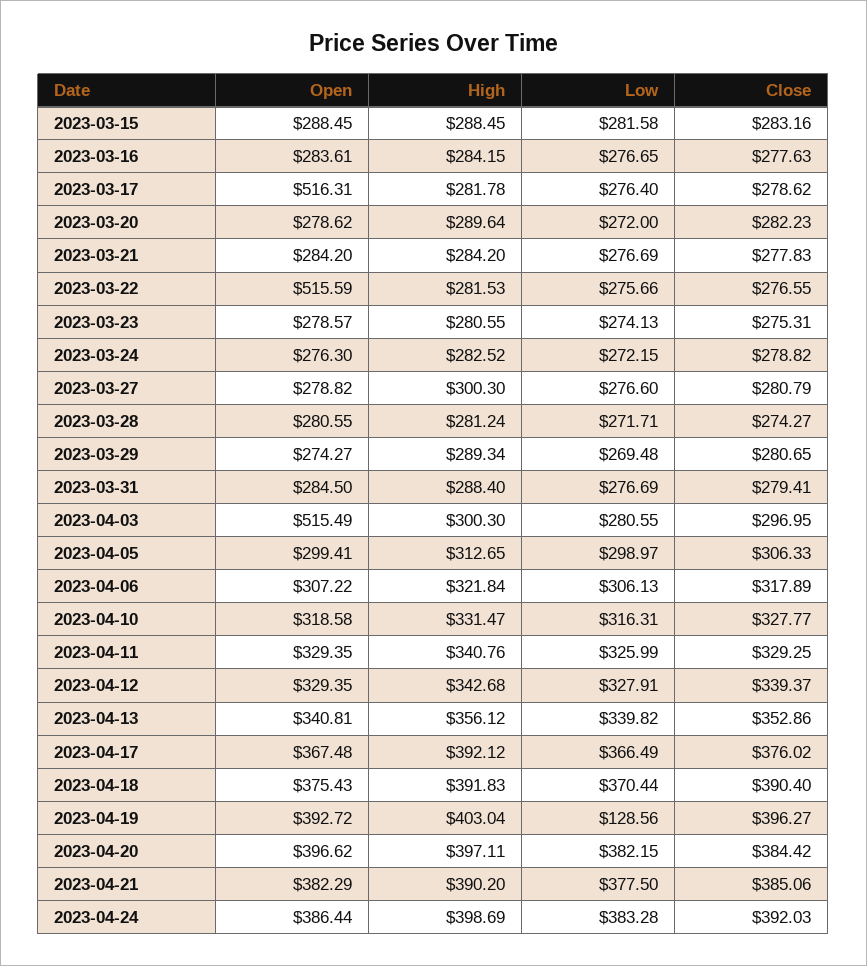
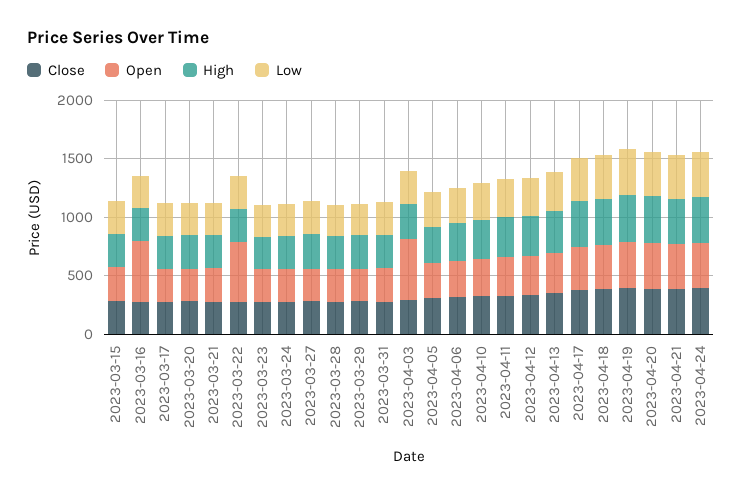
  {
    "Open": {
      "2023-03-15": 288.45,
-     "2023-03-16": 283.61,
+     "2023-03-16": 500,
-     "2023-03-17": 516.31,
+     "2023-03-17": 300,
      "2023-03-20": 278.62,
      "2023-03-21": 284.2,
      "2023-03-22": 515.59,
      "2023-03-23": 278.57,
      "2023-03-24": 276.3,
      "2023-03-27": 278.82,
      "2023-03-28": 280.55,
      "2023-03-29": 274.27,
      "2023-03-31": 284.5,
      "2023-04-03": 515.49,
      "2023-04-05": 299.41,
      "2023-04-06": 307.22,
      "2023-04-10": 318.58,
      "2023-04-11": 329.35,
      "2023-04-12": 329.35,
      "2023-04-13": 340.81,
      "2023-04-17": 367.48,
      "2023-04-18": 375.43,
      "2023-04-19": 392.72,
      "2023-04-20": 396.62,
      "2023-04-21": 382.29,
      "2023-04-24": 386.44
    },
    "High": {
      "2023-03-15": 288.45,
      "2023-03-16": 284.15,
      "2023-03-17": 281.78,
      "2023-03-20": 289.64,
      "2023-03-21": 284.2,
      "2023-03-22": 281.53,
      "2023-03-23": 280.55,
      "2023-03-24": 282.52,
      "2023-03-27": 300.3,
      "2023-03-28": 281.24,
      "2023-03-29": 289.34,
      "2023-03-31": 288.4,
      "2023-04-03": 300.3,
      "2023-04-05": 312.65,
      "2023-04-06": 321.84,
      "2023-04-10": 331.47,
      "2023-04-11": 340.76,
      "2023-04-12": 342.68,
      "2023-04-13": 356.12,
      "2023-04-17": 392.12,
      "2023-04-18": 391.83,
      "2023-04-19": 403.04,
      "2023-04-20": 397.11,
      "2023-04-21": 390.2,
      "2023-04-24": 398.69
    },
    "Low": {
      "2023-03-15": 281.58,
      "2023-03-16": 276.65,
      "2023-03-17": 276.4,
      "2023-03-20": 272,
      "2023-03-21": 276.69,
      "2023-03-22": 275.66,
      "2023-03-23": 274.13,
      "2023-03-24": 272.15,
      "2023-03-27": 276.6,
      "2023-03-28": 271.71,
      "2023-03-29": 269.48,
      "2023-03-31": 276.69,
      "2023-04-03": 280.55,
      "2023-04-05": 298.97,
      "2023-04-06": 306.13,
      "2023-04-10": 316.31,
      "2023-04-11": 325.99,
      "2023-04-12": 327.91,
      "2023-04-13": 339.82,
      "2023-04-17": 366.49,
      "2023-04-18": 370.44,
-     "2023-04-19": 128.56,
+     "2023-04-19": 400,
      "2023-04-20": 382.15,
      "2023-04-21": 377.5,
      "2023-04-24": 383.28
    },
    "Close": {
      "2023-03-15": 283.16,
      "2023-03-16": 277.63,
      "2023-03-17": 278.62,
      "2023-03-20": 282.23,
      "2023-03-21": 277.83,
      "2023-03-22": 276.55,
      "2023-03-23": 275.31,
      "2023-03-24": 278.82,
      "2023-03-27": 280.79,
      "2023-03-28": 274.27,
      "2023-03-29": 280.65,
      "2023-03-31": 279.41,
      "2023-04-03": 296.95,
      "2023-04-05": 306.33,
      "2023-04-06": 317.89,
      "2023-04-10": 327.77,
      "2023-04-11": 329.25,
      "2023-04-12": 339.37,
      "2023-04-13": 352.86,
      "2023-04-17": 376.02,
      "2023-04-18": 390.4,
      "2023-04-19": 396.27,
      "2023-04-20": 384.42,
      "2023-04-21": 385.06,
      "2023-04-24": 392.03
    }
  }

